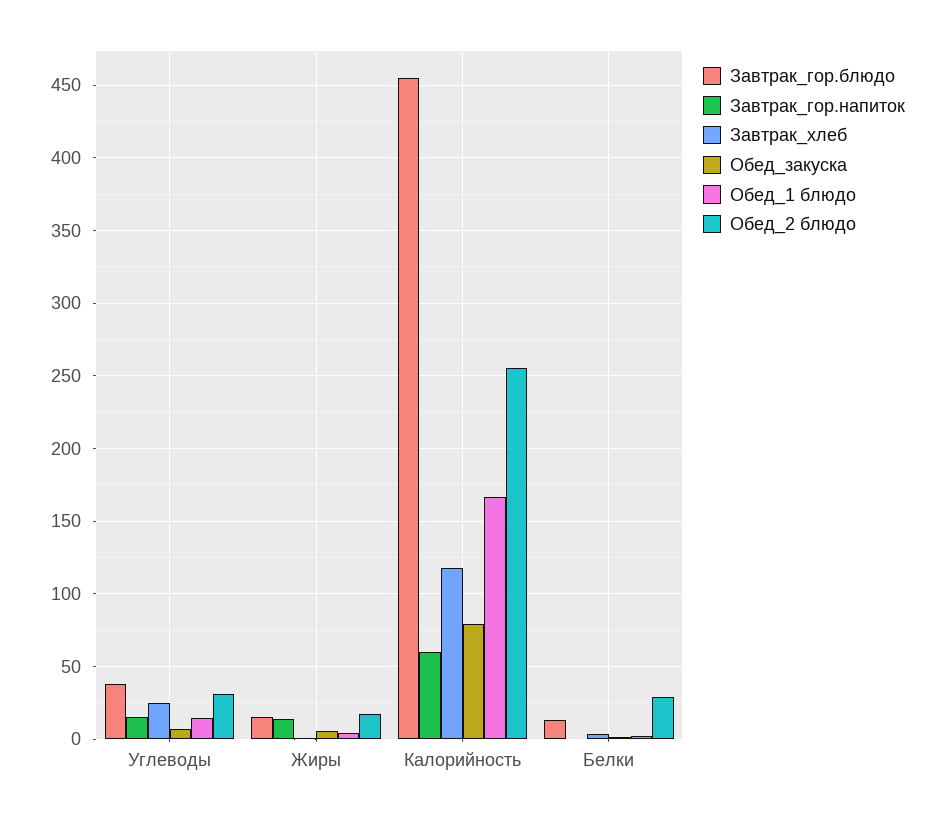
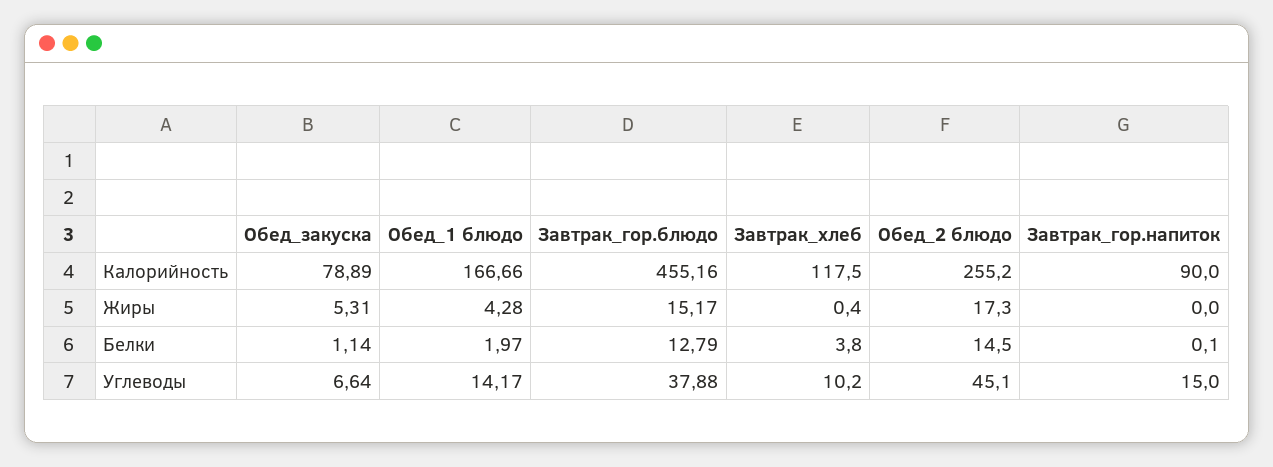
  {
    "Завтрак_гор.блюдо": {
      "Углеводы": 37.88,
      "Жиры": 15.17,
      "Калорийность": 455.16,
      "Белки": 12.79
    },
    "Завтрак_гор.напиток": {
      "Углеводы": 15,
-     "Жиры": 15,
+     "Жиры": 0,
-     "Калорийность": 60,
+     "Калорийность": 90,
      "Белки": 0.1
    },
    "Завтрак_хлеб": {
-     "Углеводы": 25,
+     "Углеводы": 10.2,
      "Жиры": 0.4,
      "Калорийность": 117.5,
      "Белки": 3.8
    },
    "Обед_закуска": {
      "Углеводы": 6.64,
      "Жиры": 5.31,
      "Калорийность": 78.89,
      "Белки": 1.14
    },
    "Обед_1 блюдо": {
      "Углеводы": 14.17,
      "Жиры": 4.28,
      "Калорийность": 166.66,
      "Белки": 1.97
    },
    "Обед_2 блюдо": {
-     "Углеводы": 30,
+     "Углеводы": 45.1,
      "Жиры": 17.3,
      "Калорийность": 255.2,
-     "Белки": 30
+     "Белки": 14.5
    }
  }

